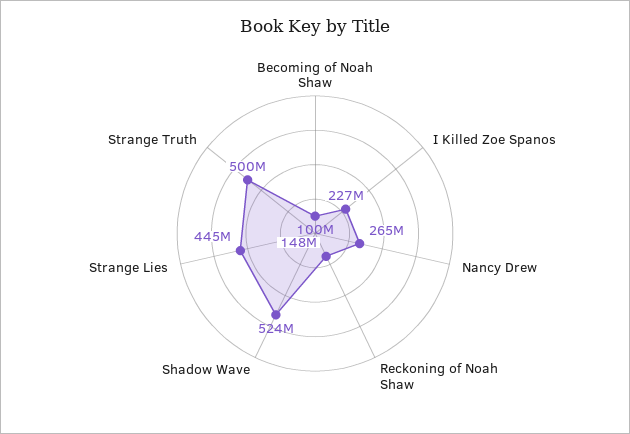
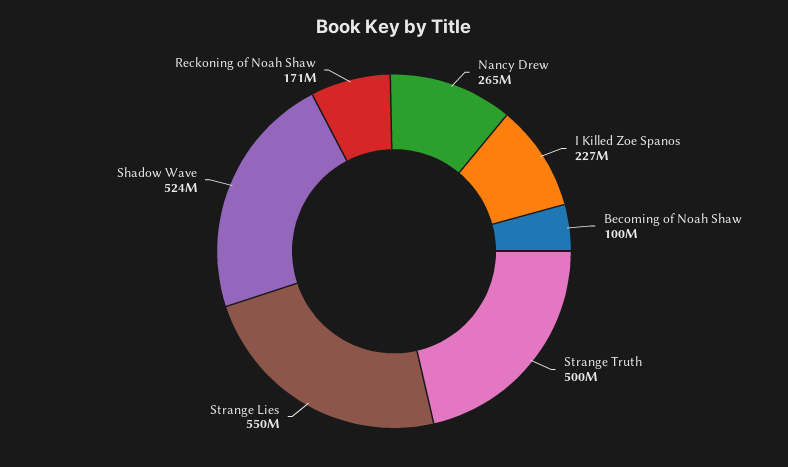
  {
    "Becoming of Noah Shaw": 100000000,
    "I Killed Zoe Spanos": 227000000,
    "Nancy Drew": 265000000,
-   "Reckoning of Noah Shaw": 148000000,
+   "Reckoning of Noah Shaw": 171000000,
    "Shadow Wave": 524000000,
-   "Strange Lies": 445000000,
+   "Strange Lies": 550000000,
    "Strange Truth": 500000000
  }

